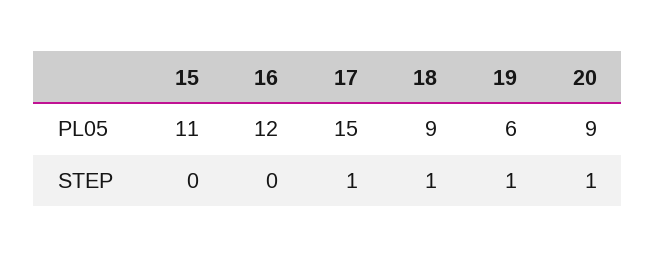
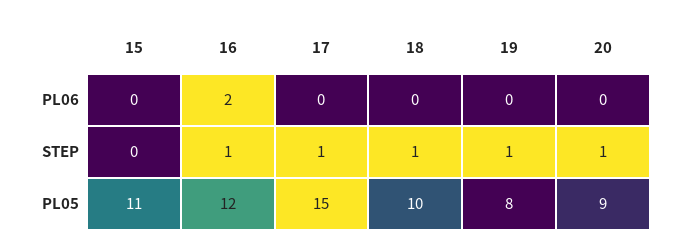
  {
    "15": {
      "PL05": 11,
-     "STEP": 0
+     "STEP": 0,
+     "PL06": 0
    },
    "16": {
      "PL05": 12,
-     "STEP": 0
+     "STEP": 1,
+     "PL06": 2
    },
    "17": {
      "PL05": 15,
-     "STEP": 1
+     "STEP": 1,
+     "PL06": 0
    },
    "18": {
-     "PL05": 9,
+     "PL05": 10,
-     "STEP": 1
+     "STEP": 1,
+     "PL06": 0
    },
    "19": {
-     "PL05": 6,
+     "PL05": 8,
-     "STEP": 1
+     "STEP": 1,
+     "PL06": 0
    },
    "20": {
      "PL05": 9,
-     "STEP": 1
+     "STEP": 1,
+     "PL06": 0
    }
  }

